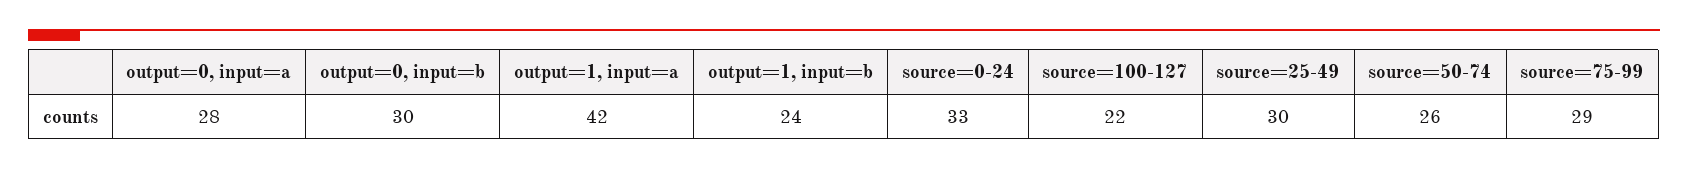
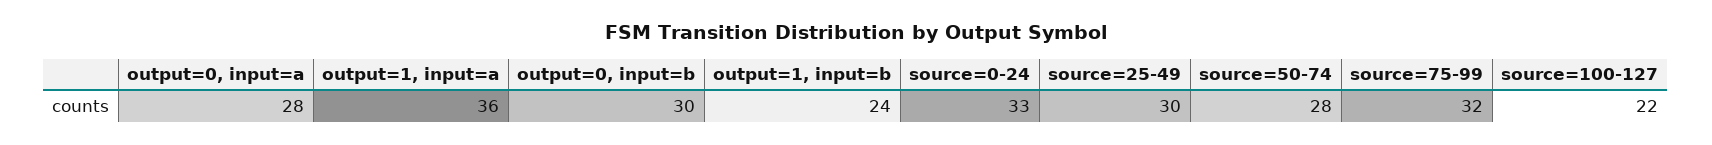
  {
    "output=0, input=a": 28,
    "output=0, input=b": 30,
-   "output=1, input=a": 42,
+   "output=1, input=a": 36,
    "output=1, input=b": 24,
    "source=0-24": 33,
    "source=100-127": 22,
    "source=25-49": 30,
-   "source=50-74": 26,
+   "source=50-74": 28,
-   "source=75-99": 29
+   "source=75-99": 32
  }

